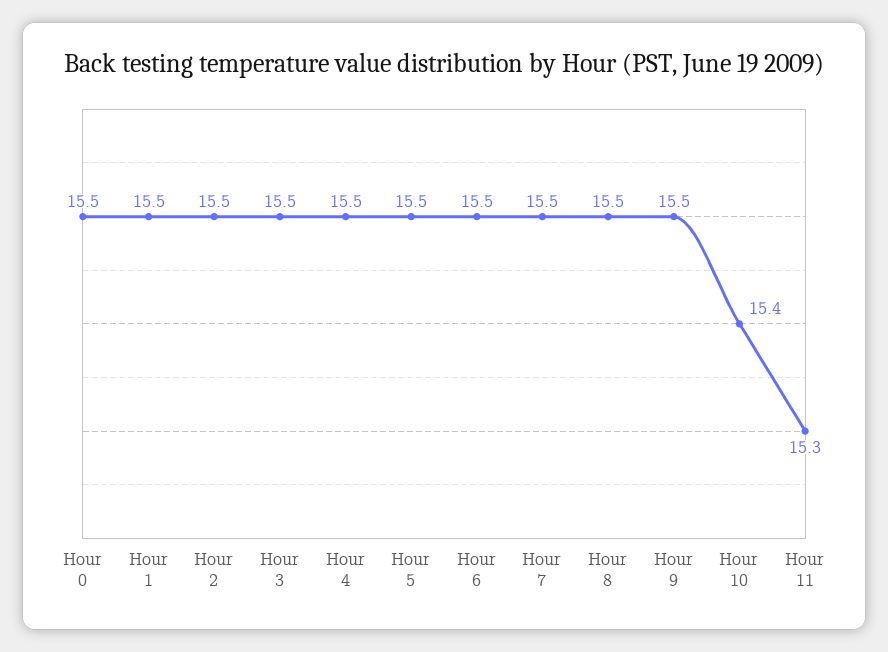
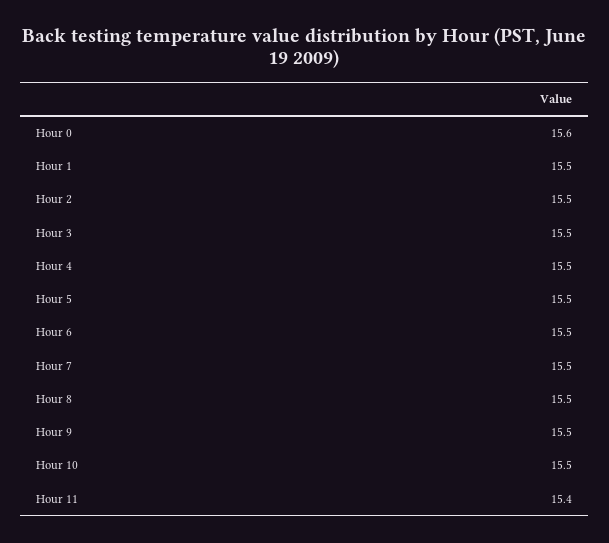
  {
-   "Hour 0": 15.5,
+   "Hour 0": 15.6,
    "Hour 1": 15.5,
    "Hour 2": 15.5,
    "Hour 3": 15.5,
    "Hour 4": 15.5,
    "Hour 5": 15.5,
    "Hour 6": 15.5,
    "Hour 7": 15.5,
    "Hour 8": 15.5,
    "Hour 9": 15.5,
-   "Hour 10": 15.4,
+   "Hour 10": 15.5,
-   "Hour 11": 15.3
+   "Hour 11": 15.4
  }

